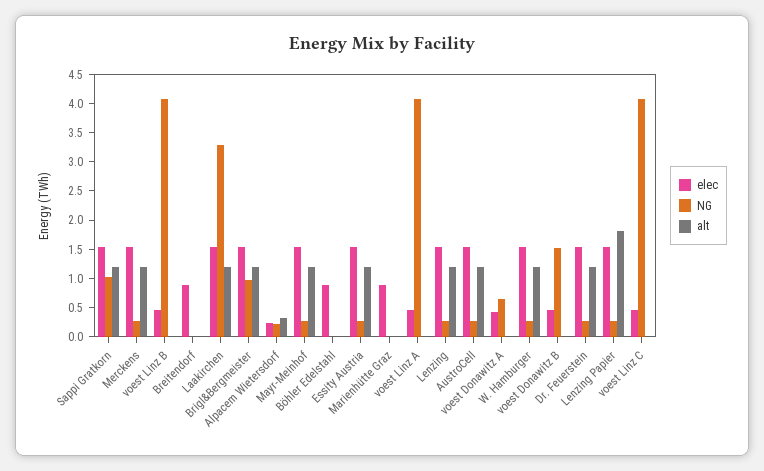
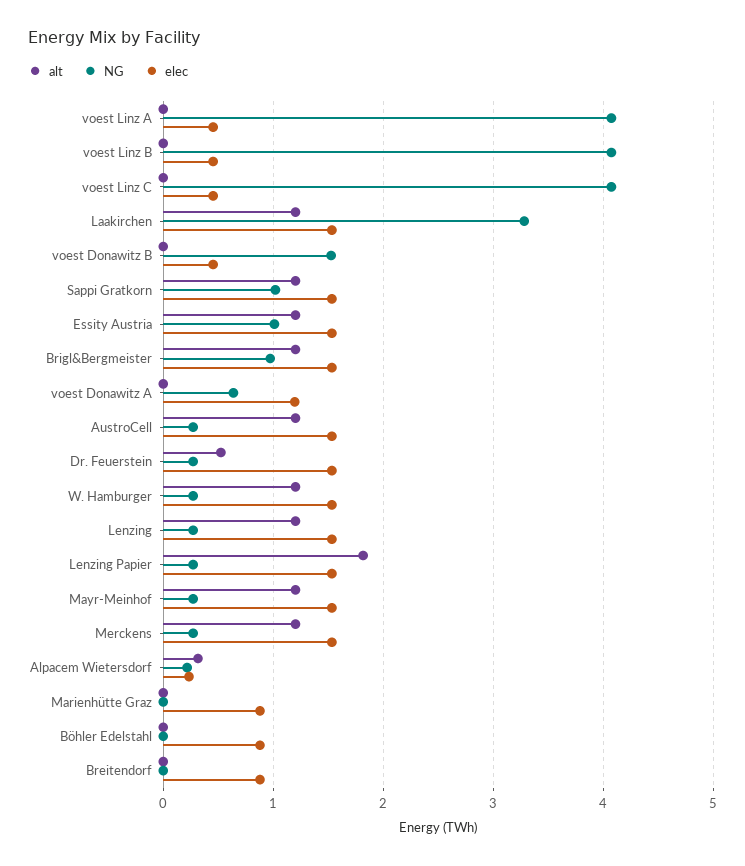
  {
    "elec": {
      "Sappi Gratkorn": 1.5,
      "Merckens": 1.5,
      "voest Linz B": 0.5,
      "Breitendorf": 0.9,
      "Laakirchen": 1.5,
      "Brigl&Bergmeister": 1.5,
      "Alpacem Wietersdorf": 0.2,
      "Mayr-Meinhof": 1.5,
      "Böhler Edelstahl": 0.9,
      "Essity Austria": 1.5,
      "Marienhütte Graz": 0.9,
      "voest Linz A": 0.5,
      "Lenzing": 1.5,
      "AustroCell": 1.5,
-     "voest Donawitz A": 0.5,
+     "voest Donawitz A": 1.2,
      "W. Hamburger": 1.5,
      "voest Donawitz B": 0.5,
      "Dr. Feuerstein": 1.5,
      "Lenzing Papier": 1.5,
      "voest Linz C": 0.5
    },
    "NG": {
      "Sappi Gratkorn": 1,
      "Merckens": 0.3,
      "voest Linz B": 4.1,
      "Breitendorf": 0,
      "Laakirchen": 3.3,
      "Brigl&Bergmeister": 1,
      "Alpacem Wietersdorf": 0.2,
      "Mayr-Meinhof": 0.3,
      "Böhler Edelstahl": 0,
-     "Essity Austria": 0.25,
+     "Essity Austria": 1,
      "Marienhütte Graz": 0,
      "voest Linz A": 4.1,
      "Lenzing": 0.3,
      "AustroCell": 0.3,
      "voest Donawitz A": 0.6,
      "W. Hamburger": 0.3,
      "voest Donawitz B": 1.5,
      "Dr. Feuerstein": 0.3,
      "Lenzing Papier": 0.3,
      "voest Linz C": 4.1
    },
    "alt": {
      "Sappi Gratkorn": 1.2,
      "Merckens": 1.2,
      "voest Linz B": 0,
      "Breitendorf": 0,
      "Laakirchen": 1.2,
      "Brigl&Bergmeister": 1.2,
      "Alpacem Wietersdorf": 0.3,
      "Mayr-Meinhof": 1.2,
      "Böhler Edelstahl": 0,
      "Essity Austria": 1.2,
      "Marienhütte Graz": 0,
      "voest Linz A": 0,
      "Lenzing": 1.2,
      "AustroCell": 1.2,
      "voest Donawitz A": 0,
      "W. Hamburger": 1.2,
      "voest Donawitz B": 0,
-     "Dr. Feuerstein": 1.25,
+     "Dr. Feuerstein": 0.5,
      "Lenzing Papier": 1.8,
      "voest Linz C": 0
    }
  }

